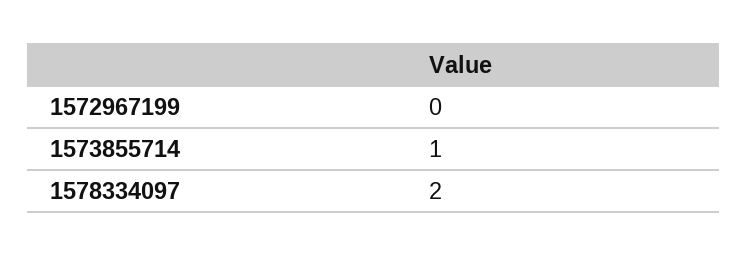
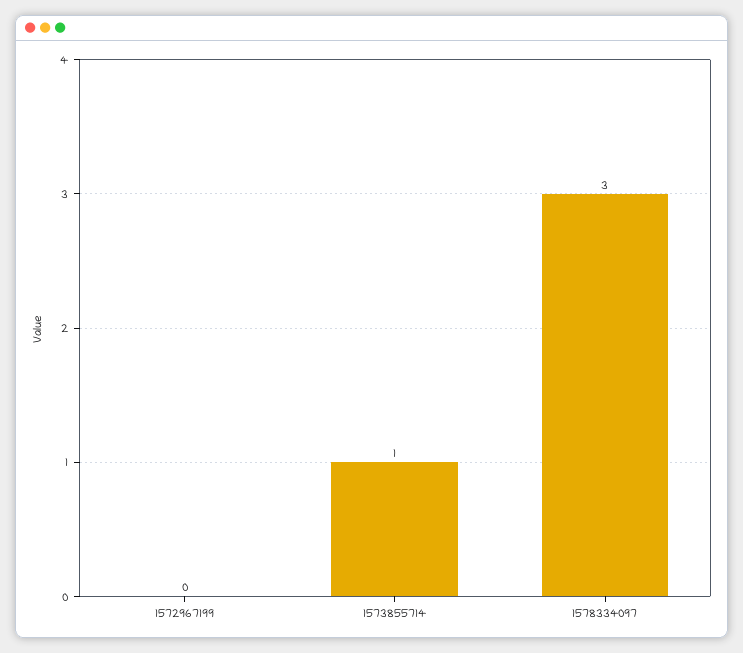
  {
    "1572967199": 0,
    "1573855714": 1,
-   "1578334097": 2
+   "1578334097": 3
  }

